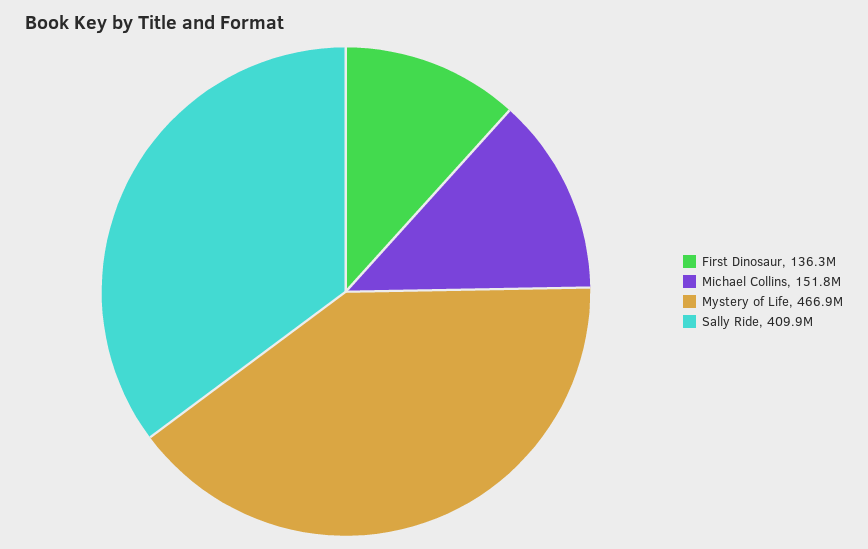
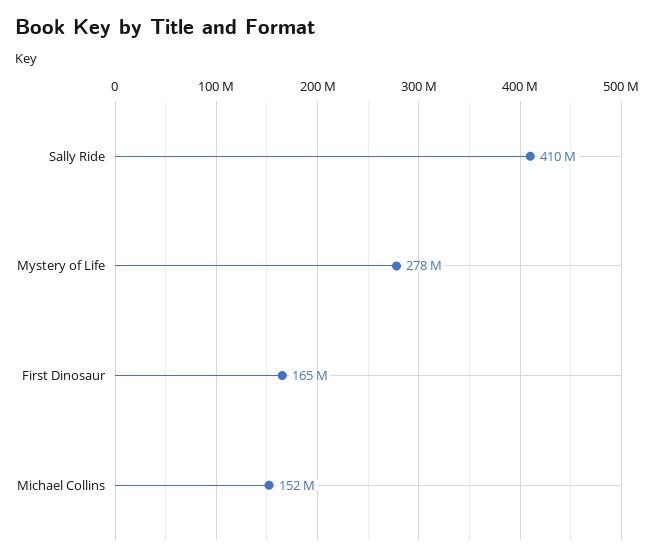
  {
-   "First Dinosaur": 136300000,
+   "First Dinosaur": 165000000,
    "Michael Collins": 151800000,
-   "Mystery of Life": 466900000,
+   "Mystery of Life": 278000000,
    "Sally Ride": 409900000
  }

